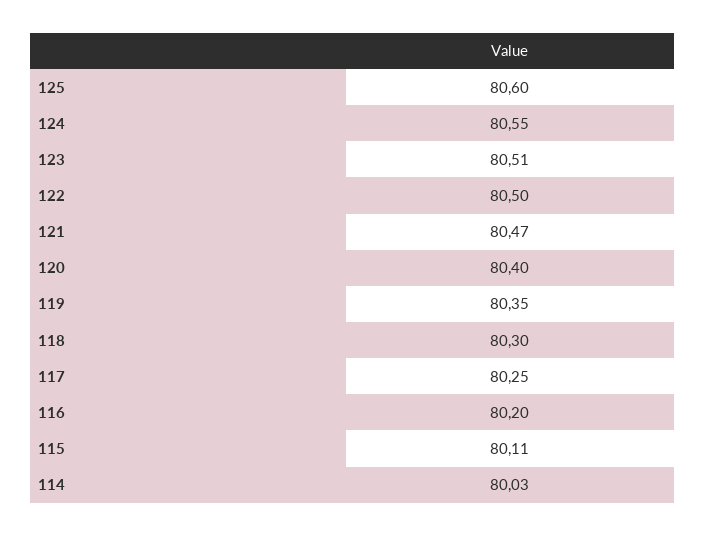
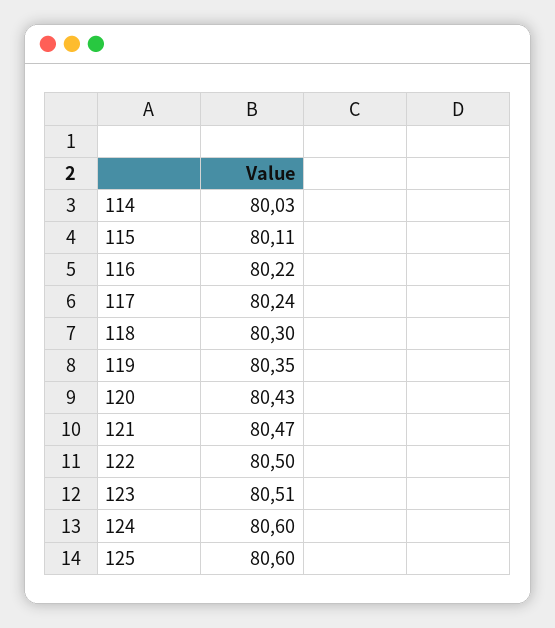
  {
    "125": 80.6,
-   "124": 80.55,
+   "124": 80.6,
    "123": 80.51,
    "122": 80.5,
    "121": 80.47,
-   "120": 80.4,
+   "120": 80.43,
    "119": 80.35,
    "118": 80.3,
-   "117": 80.25,
+   "117": 80.24,
-   "116": 80.2,
+   "116": 80.22,
    "115": 80.11,
    "114": 80.03
  }

